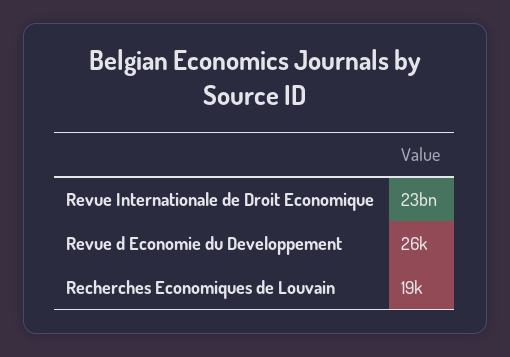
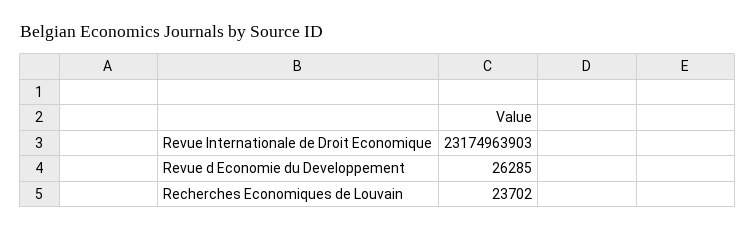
  {
    "Revue Internationale de Droit Economique": 23174963903,
    "Revue d Economie du Developpement": 26285,
-   "Recherches Economiques de Louvain": 19000
+   "Recherches Economiques de Louvain": 23702
  }

